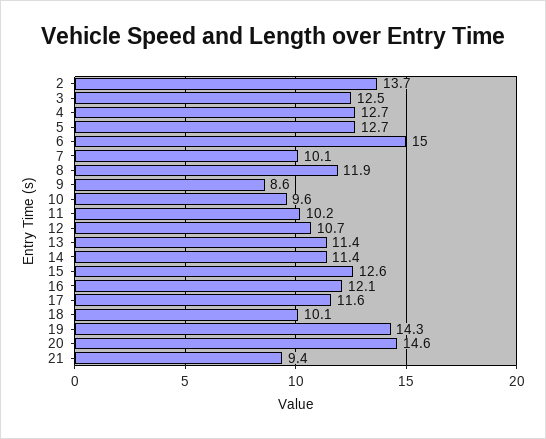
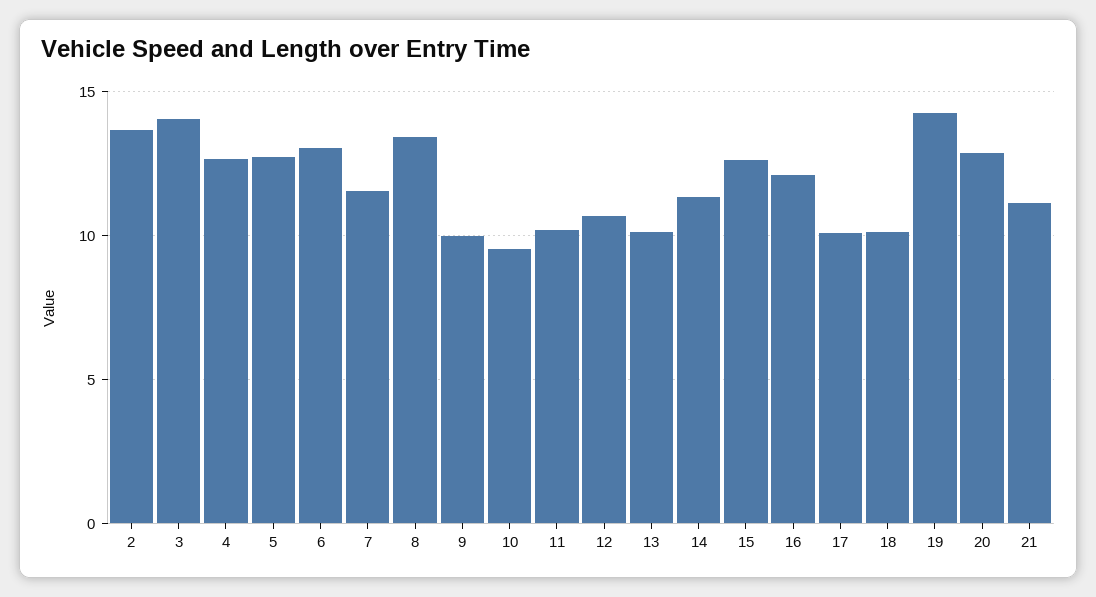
  {
    "2": 13.7,
-   "3": 12.5,
+   "3": 14,
    "4": 12.7,
    "5": 12.7,
-   "6": 15,
+   "6": 13,
-   "7": 10.1,
+   "7": 11.5,
-   "8": 11.9,
+   "8": 13.5,
-   "9": 8.6,
+   "9": 10,
    "10": 9.6,
    "11": 10.2,
    "12": 10.7,
-   "13": 11.4,
+   "13": 10,
    "14": 11.4,
    "15": 12.6,
    "16": 12.1,
-   "17": 11.6,
+   "17": 10,
    "18": 10.1,
    "19": 14.3,
-   "20": 14.6,
+   "20": 13,
-   "21": 9.4
+   "21": 11
  }

